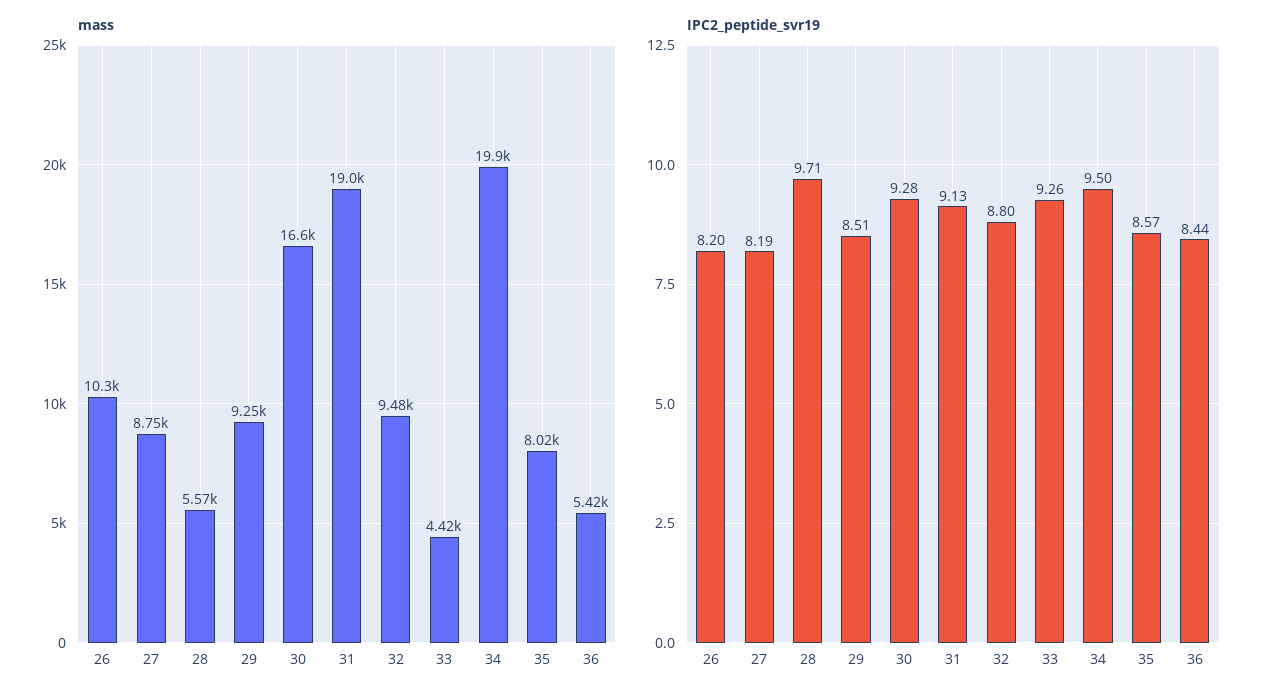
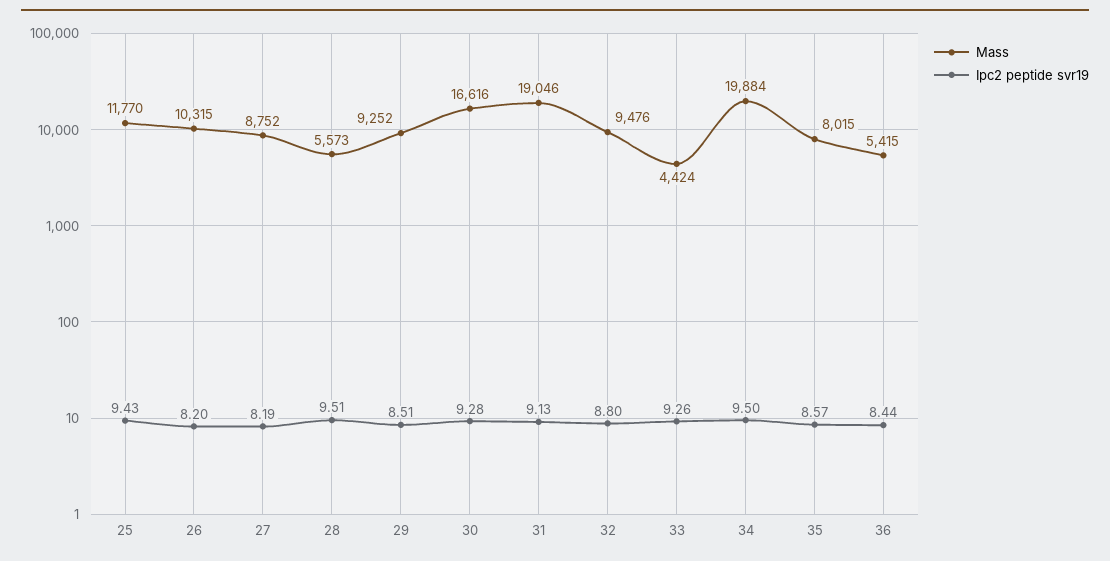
  {
    "mass": {
      "26": 10315,
      "27": 8752,
      "28": 5573,
      "29": 9252,
      "30": 16616,
      "31": 19046,
      "32": 9476,
      "33": 4424,
      "34": 19884,
      "35": 8015,
-     "36": 5415
+     "36": 5415,
+     "25": 11770
    },
    "IPC2_peptide_svr19": {
      "26": 8.2,
      "27": 8.19,
-     "28": 9.71,
+     "28": 9.51,
      "29": 8.51,
      "30": 9.28,
      "31": 9.13,
      "32": 8.8,
      "33": 9.26,
      "34": 9.5,
      "35": 8.57,
-     "36": 8.44
+     "36": 8.44,
+     "25": 9.43
    }
  }

